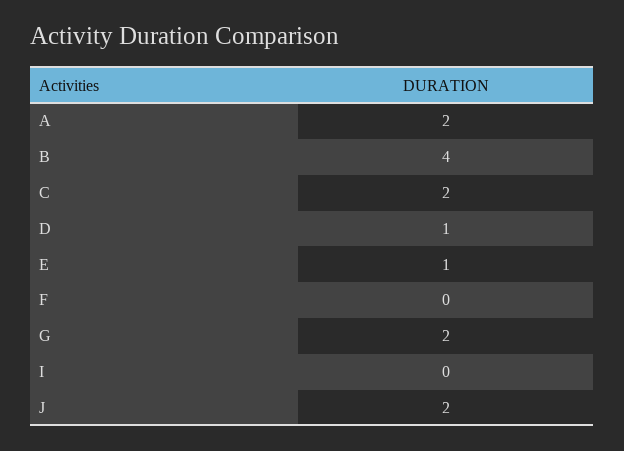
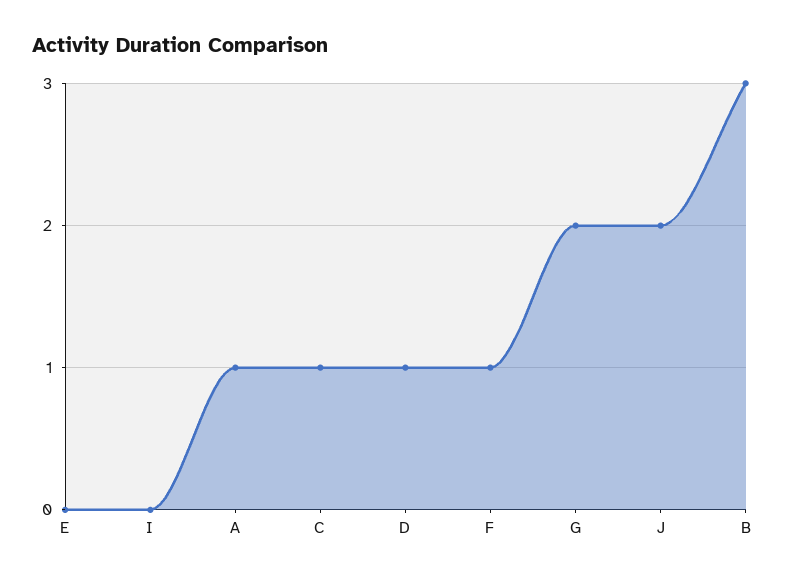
  {
-   "A": 2,
+   "A": 1,
-   "B": 4,
+   "B": 3,
-   "C": 2,
+   "C": 1,
    "D": 1,
-   "E": 1,
+   "E": 0,
-   "F": 0,
+   "F": 1,
    "G": 2,
    "I": 0,
    "J": 2
  }

